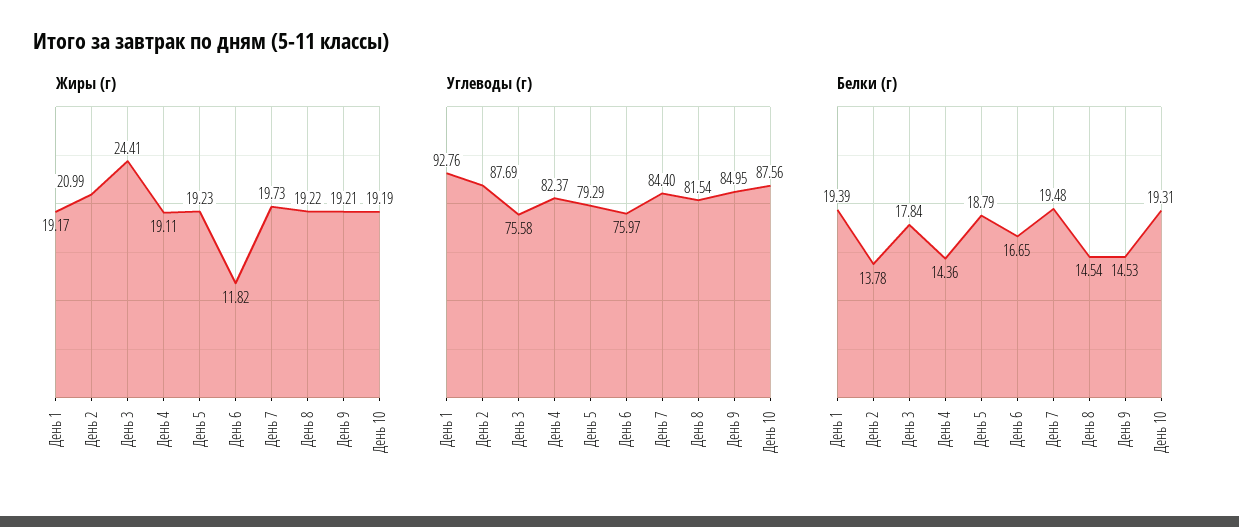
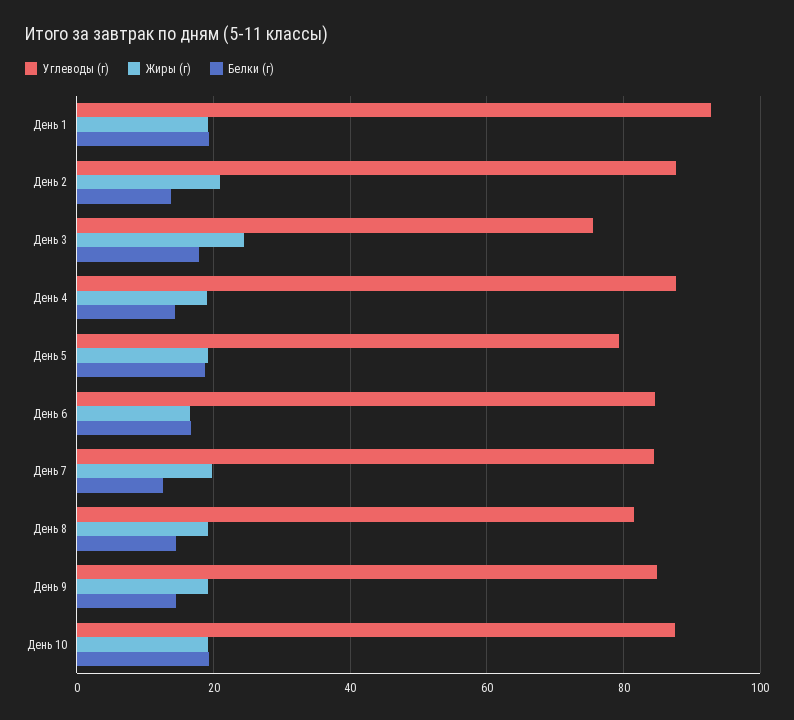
  {
    "Жиры (г)": {
      "День 1": 19.17,
      "День 2": 20.99,
      "День 3": 24.41,
      "День 4": 19.11,
      "День 5": 19.23,
-     "День 6": 11.82,
+     "День 6": 16,
      "День 7": 19.73,
      "День 8": 19.22,
      "День 9": 19.21,
      "День 10": 19.19
    },
    "Углеводы (г)": {
      "День 1": 92.76,
      "День 2": 87.69,
      "День 3": 75.58,
-     "День 4": 82.37,
+     "День 4": 88,
      "День 5": 79.29,
-     "День 6": 75.97,
+     "День 6": 84,
      "День 7": 84.4,
      "День 8": 81.54,
      "День 9": 84.95,
      "День 10": 87.56
    },
    "Белки (г)": {
      "День 1": 19.39,
      "День 2": 13.78,
      "День 3": 17.84,
      "День 4": 14.36,
      "День 5": 18.79,
      "День 6": 16.65,
-     "День 7": 19.48,
+     "День 7": 12,
      "День 8": 14.54,
      "День 9": 14.53,
      "День 10": 19.31
    }
  }

